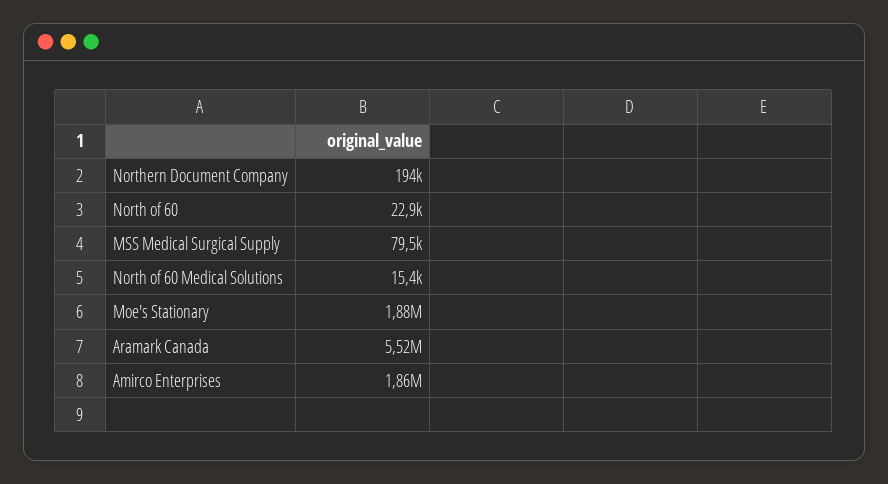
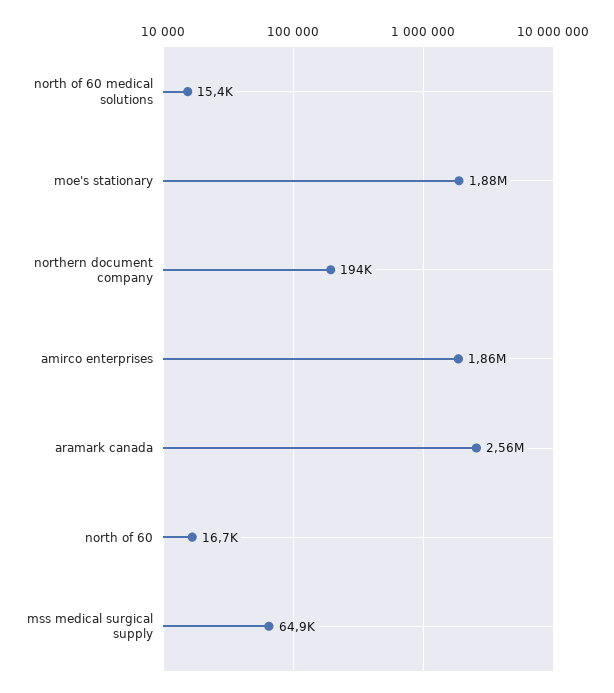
  {
    "Northern Document Company": 194000,
-   "North of 60": 22900,
+   "North of 60": 16700,
-   "MSS Medical Surgical Supply": 79500,
+   "MSS Medical Surgical Supply": 64900,
    "North of 60 Medical Solutions": 15400,
    "Moe's Stationary": 1880000,
-   "Aramark Canada": 5520000,
+   "Aramark Canada": 2560000,
    "Amirco Enterprises": 1860000
  }

